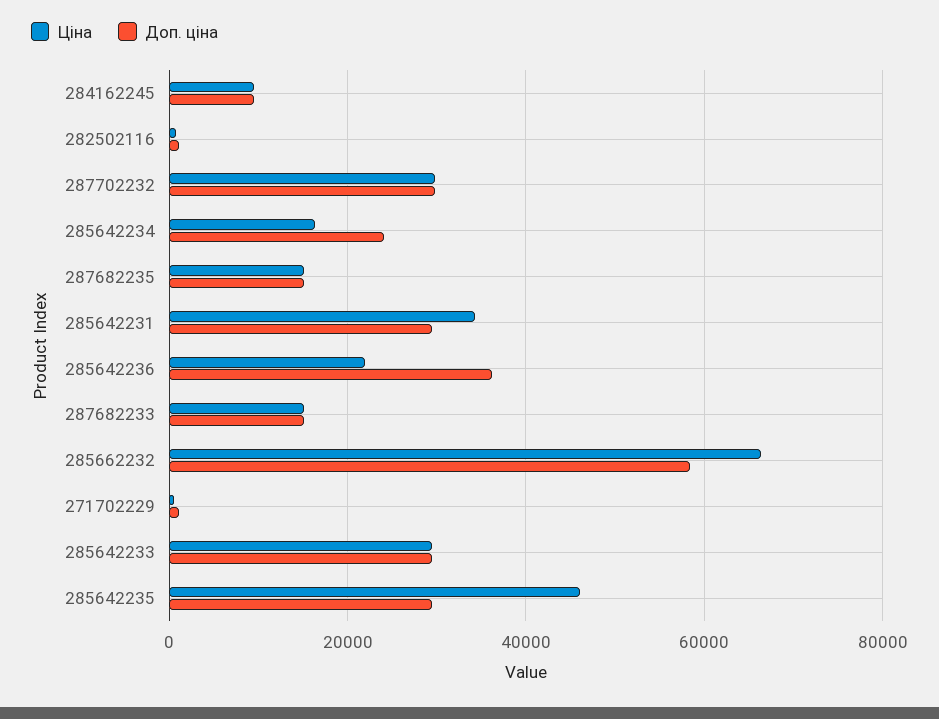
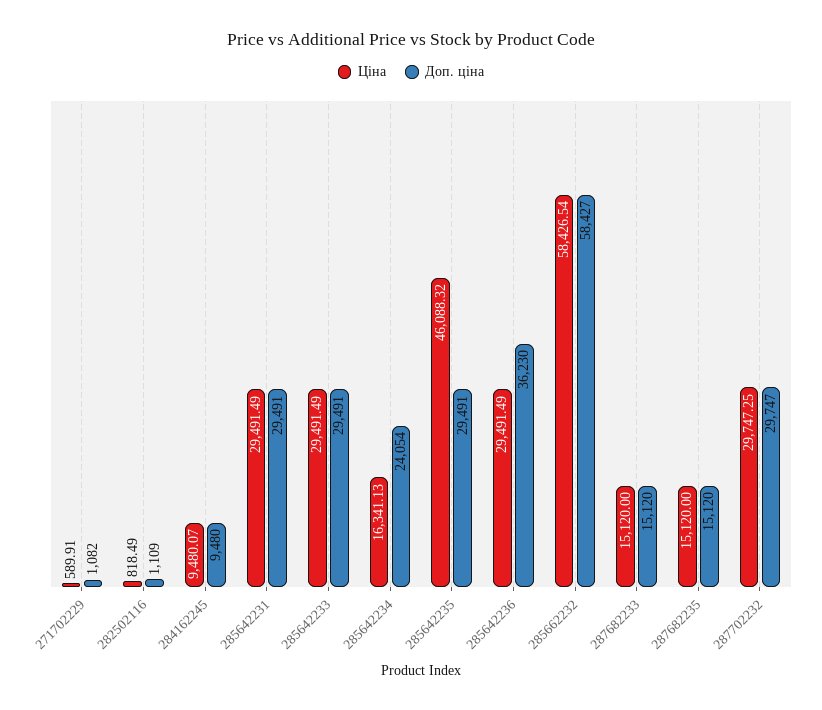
  {
    "Ціна": {
      "284162245": 9480.07,
      "282502116": 818.49,
      "287702232": 29747.25,
      "285642234": 16341.13,
      "287682235": 15120,
-     "285642231": 34000,
+     "285642231": 29491.49,
-     "285642236": 22000,
+     "285642236": 29491.49,
      "287682233": 15120,
-     "285662232": 66000,
+     "285662232": 58426.54,
      "271702229": 589.91,
      "285642233": 29491.49,
      "285642235": 46088.32
    },
    "Доп. ціна": {
      "284162245": 9480,
      "282502116": 1109,
      "287702232": 29747,
      "285642234": 24054,
      "287682235": 15120,
      "285642231": 29491,
      "285642236": 36230,
      "287682233": 15120,
      "285662232": 58427,
      "271702229": 1082,
      "285642233": 29491,
      "285642235": 29491
    }
  }

